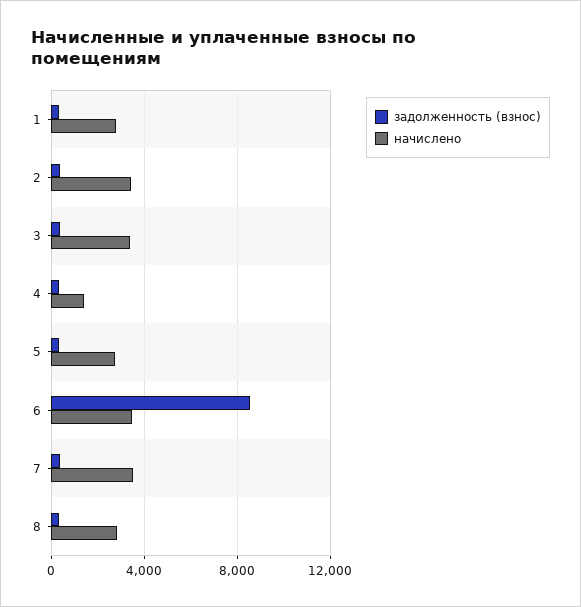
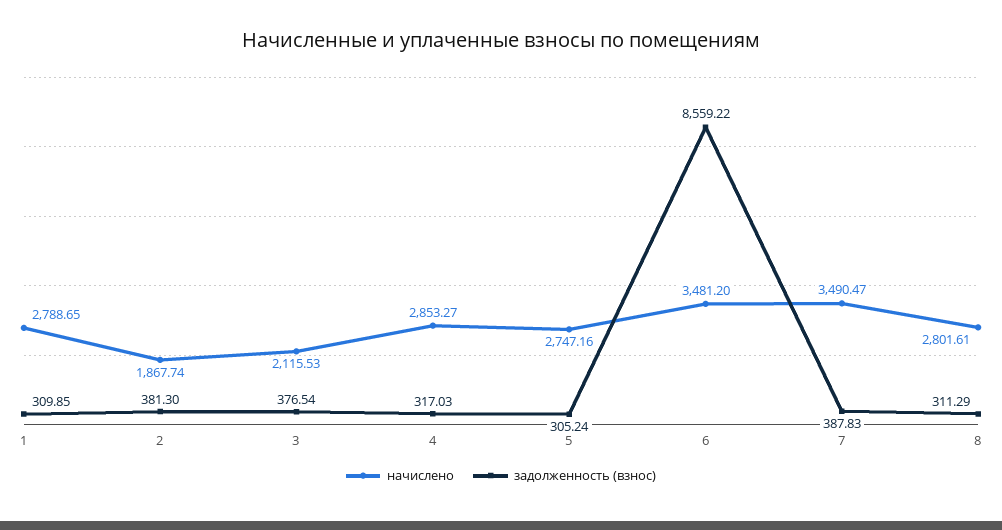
  {
    "задолженность (взнос)": {
      "1": 309.85,
      "2": 381.3,
      "3": 376.54,
      "4": 317.03,
      "5": 305.24,
      "6": 8559.22,
      "7": 387.83,
      "8": 311.29
    },
    "начислено": {
      "1": 2788.65,
-     "2": 3500,
+     "2": 1867.74,
-     "3": 3500,
+     "3": 2115.53,
-     "4": 1500,
+     "4": 2853.27,
      "5": 2747.16,
      "6": 3481.2,
      "7": 3490.47,
      "8": 2801.61
    }
  }

